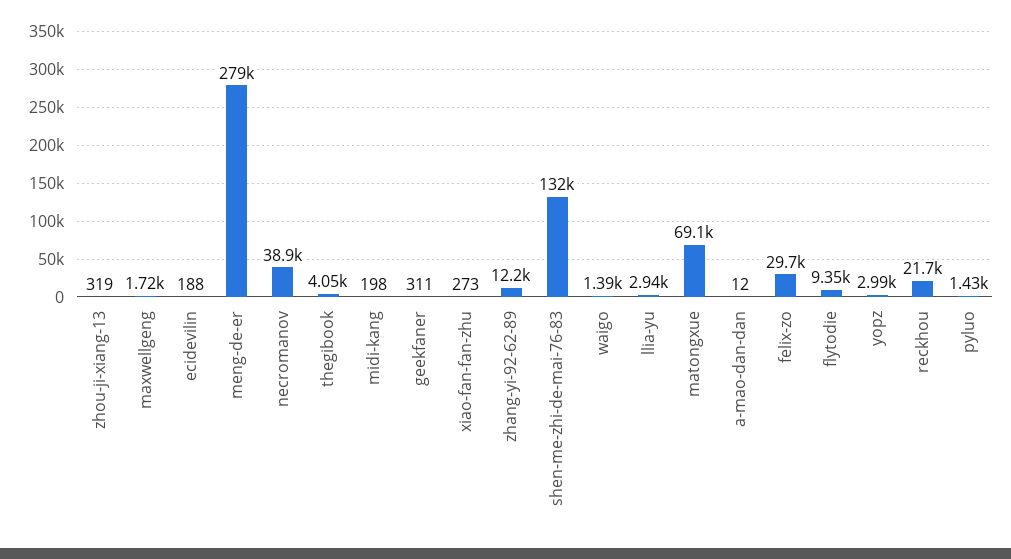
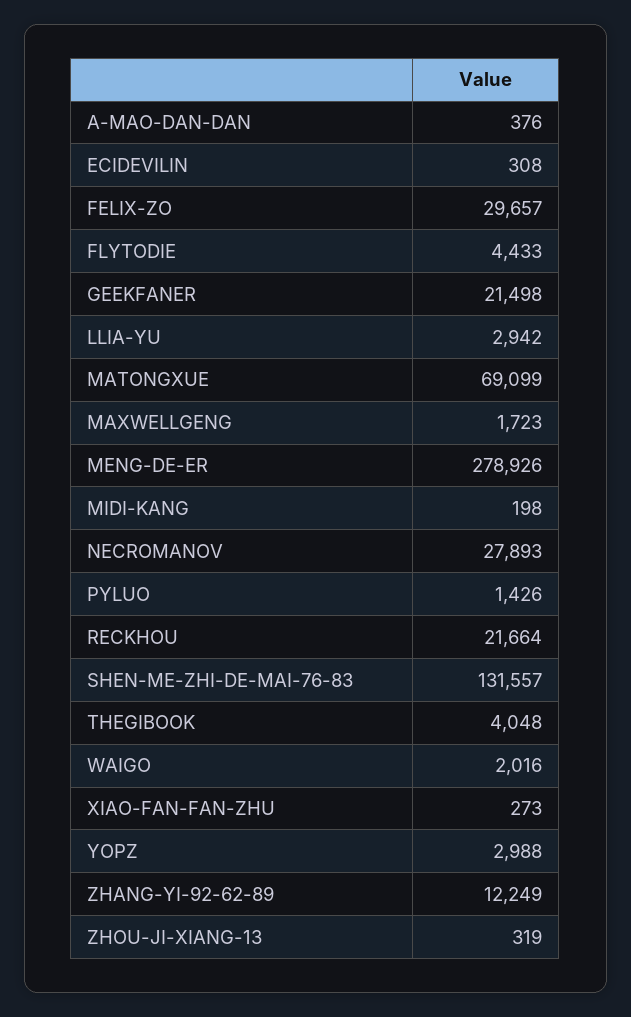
  {
    "zhou-ji-xiang-13": 319,
    "maxwellgeng": 1723,
-   "ecidevilin": 188,
+   "ecidevilin": 308,
    "meng-de-er": 278926,
-   "necromanov": 38900,
+   "necromanov": 27893,
    "thegibook": 4048,
    "midi-kang": 198,
-   "geekfaner": 311,
+   "geekfaner": 21498,
    "xiao-fan-fan-zhu": 273,
    "zhang-yi-92-62-89": 12249,
    "shen-me-zhi-de-mai-76-83": 131557,
-   "waigo": 1390,
+   "waigo": 2016,
    "llia-yu": 2942,
    "matongxue": 69099,
-   "a-mao-dan-dan": 12,
+   "a-mao-dan-dan": 376,
    "felix-zo": 29657,
-   "flytodie": 9350,
+   "flytodie": 4433,
    "yopz": 2988,
    "reckhou": 21664,
    "pyluo": 1426
  }

